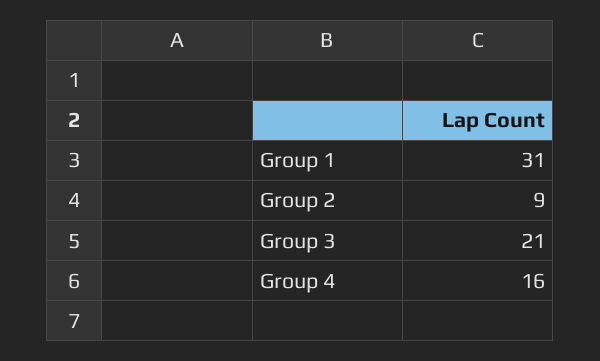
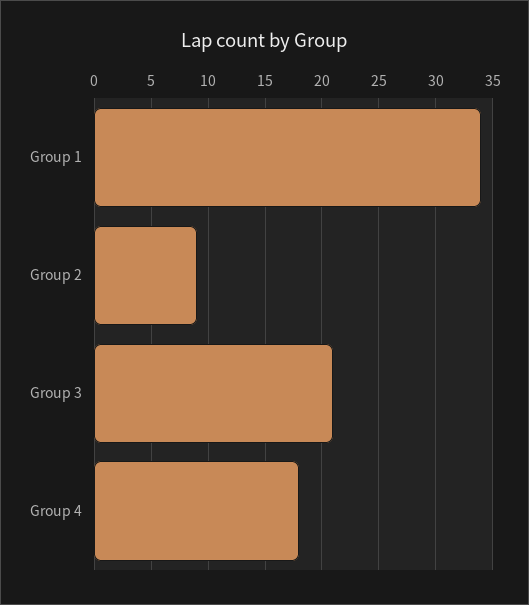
  {
-   "Group 1": 31,
+   "Group 1": 34,
    "Group 2": 9,
    "Group 3": 21,
-   "Group 4": 16
+   "Group 4": 18
  }

